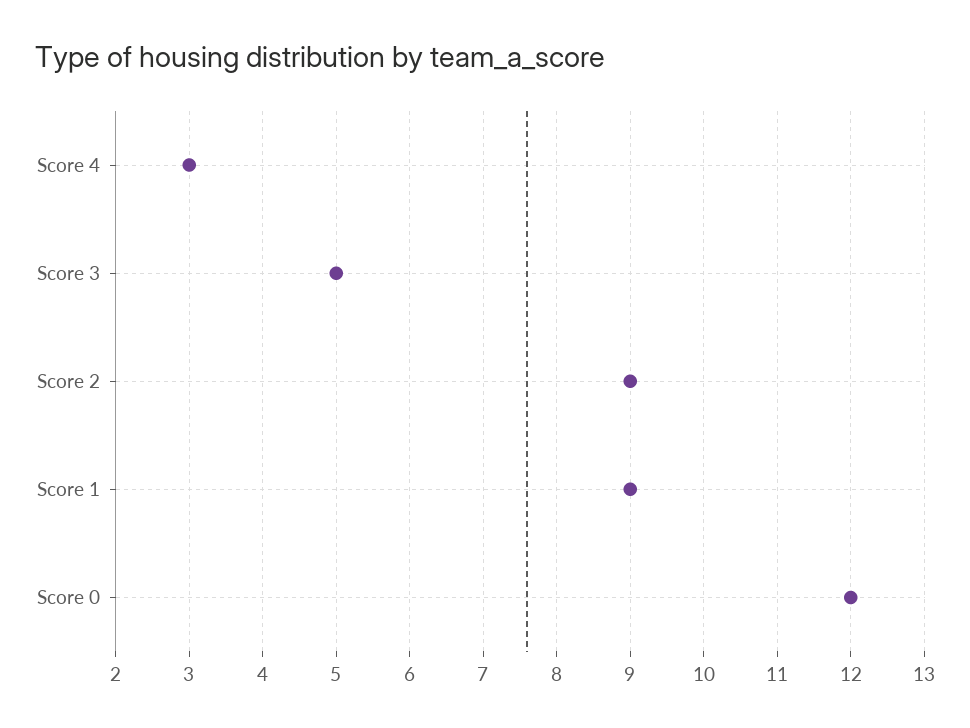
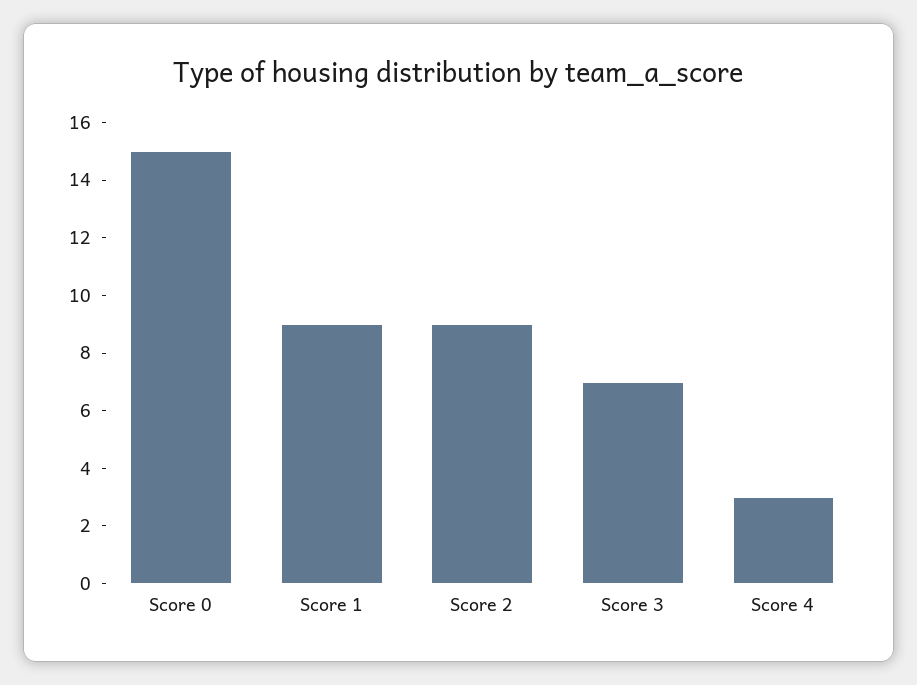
  {
    "Score 4": 3,
-   "Score 3": 5,
+   "Score 3": 7,
    "Score 2": 9,
    "Score 1": 9,
-   "Score 0": 12
+   "Score 0": 15
  }

